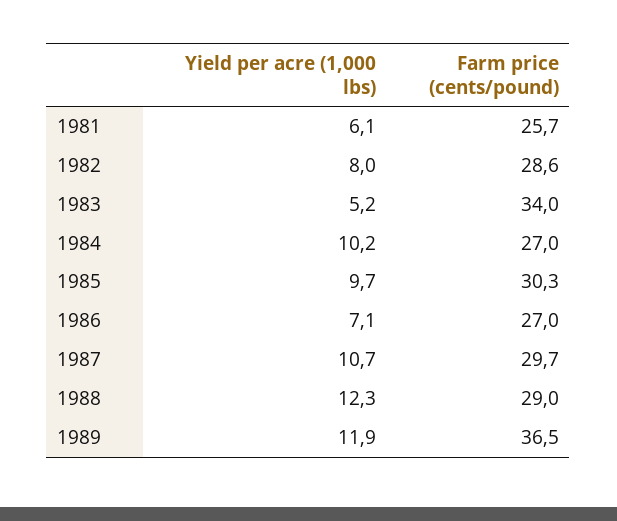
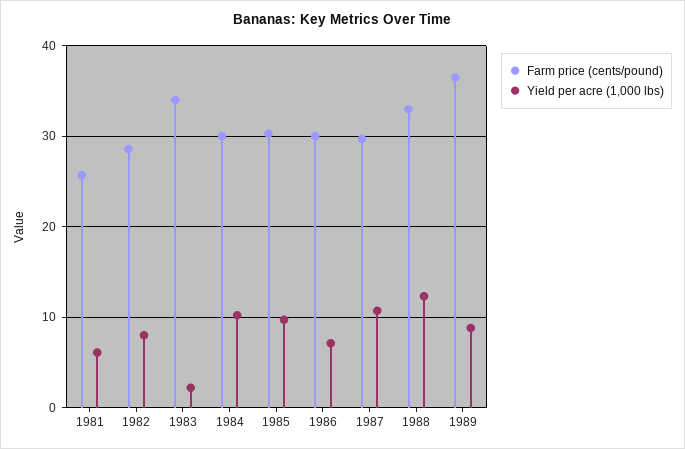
  {
    "Yield per acre (1,000 lbs)": {
      "1981": 6.1,
      "1982": 8,
-     "1983": 5.2,
+     "1983": 2,
      "1984": 10.2,
      "1985": 9.7,
      "1986": 7.1,
      "1987": 10.7,
      "1988": 12.3,
-     "1989": 11.9
+     "1989": 9
    },
    "Farm price (cents/pound)": {
      "1981": 25.7,
      "1982": 28.6,
      "1983": 34,
-     "1984": 27,
+     "1984": 30,
      "1985": 30.3,
-     "1986": 27,
+     "1986": 30,
      "1987": 29.7,
-     "1988": 29,
+     "1988": 33,
      "1989": 36.5
    }
  }

